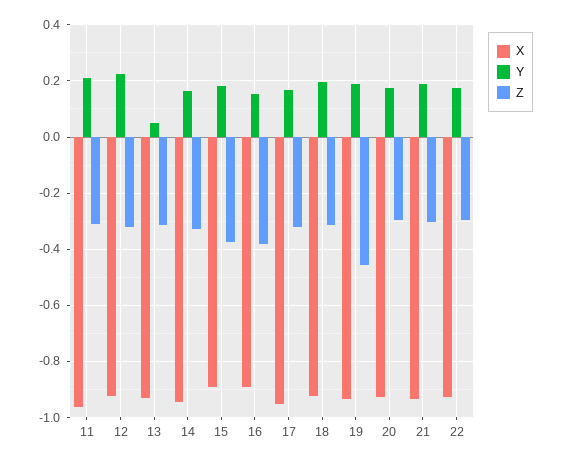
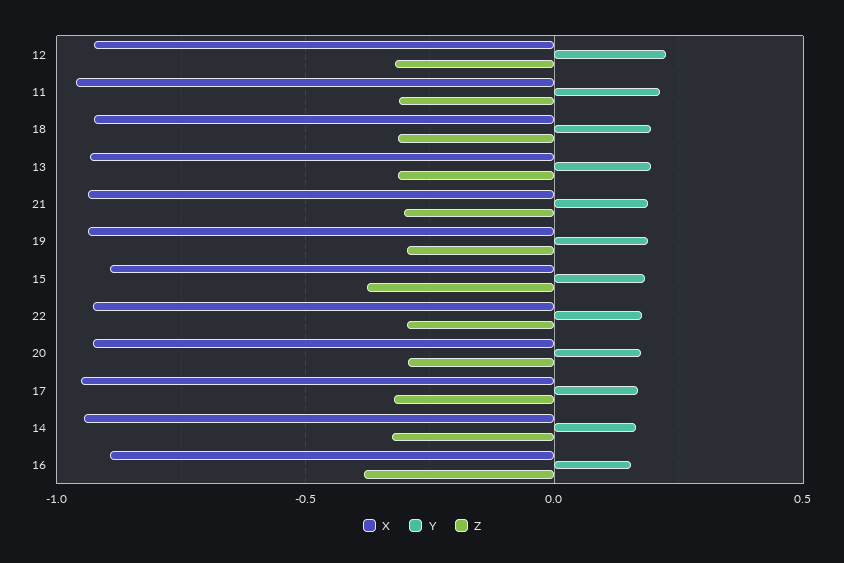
  {
    "X": {
      "11": -0.95,
      "12": -0.925,
      "13": -0.925,
      "14": -0.95,
      "15": -0.9,
      "16": -0.9,
      "17": -0.95,
      "18": -0.925,
      "19": -0.925,
      "20": -0.925,
      "21": -0.925,
      "22": -0.925
    },
    "Y": {
      "11": 0.2,
      "12": 0.225,
-     "13": 0.05,
+     "13": 0.2,
      "14": 0.175,
      "15": 0.175,
      "16": 0.15,
      "17": 0.175,
      "18": 0.2,
      "19": 0.2,
      "20": 0.175,
      "21": 0.2,
      "22": 0.175
    },
    "Z": {
      "11": -0.3,
      "12": -0.325,
      "13": -0.325,
      "14": -0.325,
      "15": -0.375,
      "16": -0.375,
      "17": -0.325,
      "18": -0.325,
-     "19": -0.45,
+     "19": -0.3,
      "20": -0.3,
      "21": -0.3,
      "22": -0.3
    }
  }

